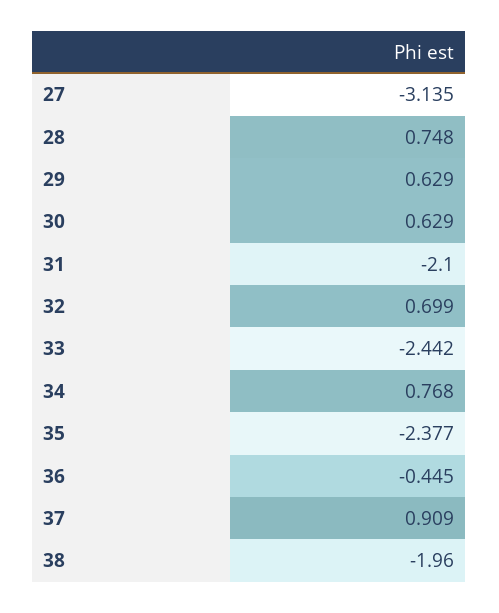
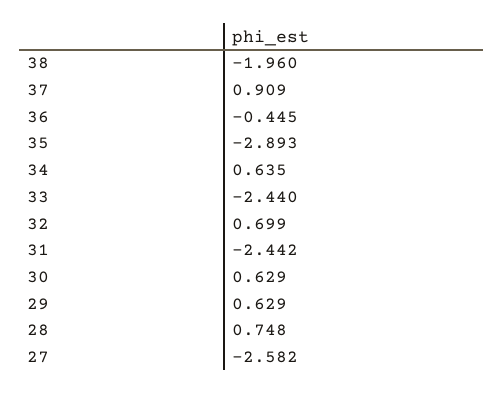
  {
-   "27": -3.135,
+   "27": -2.582,
    "28": 0.748,
    "29": 0.629,
    "30": 0.629,
-   "31": -2.1,
+   "31": -2.442,
    "32": 0.699,
-   "33": -2.442,
+   "33": -2.44,
-   "34": 0.768,
+   "34": 0.635,
-   "35": -2.377,
+   "35": -2.893,
    "36": -0.445,
    "37": 0.909,
    "38": -1.96
  }

